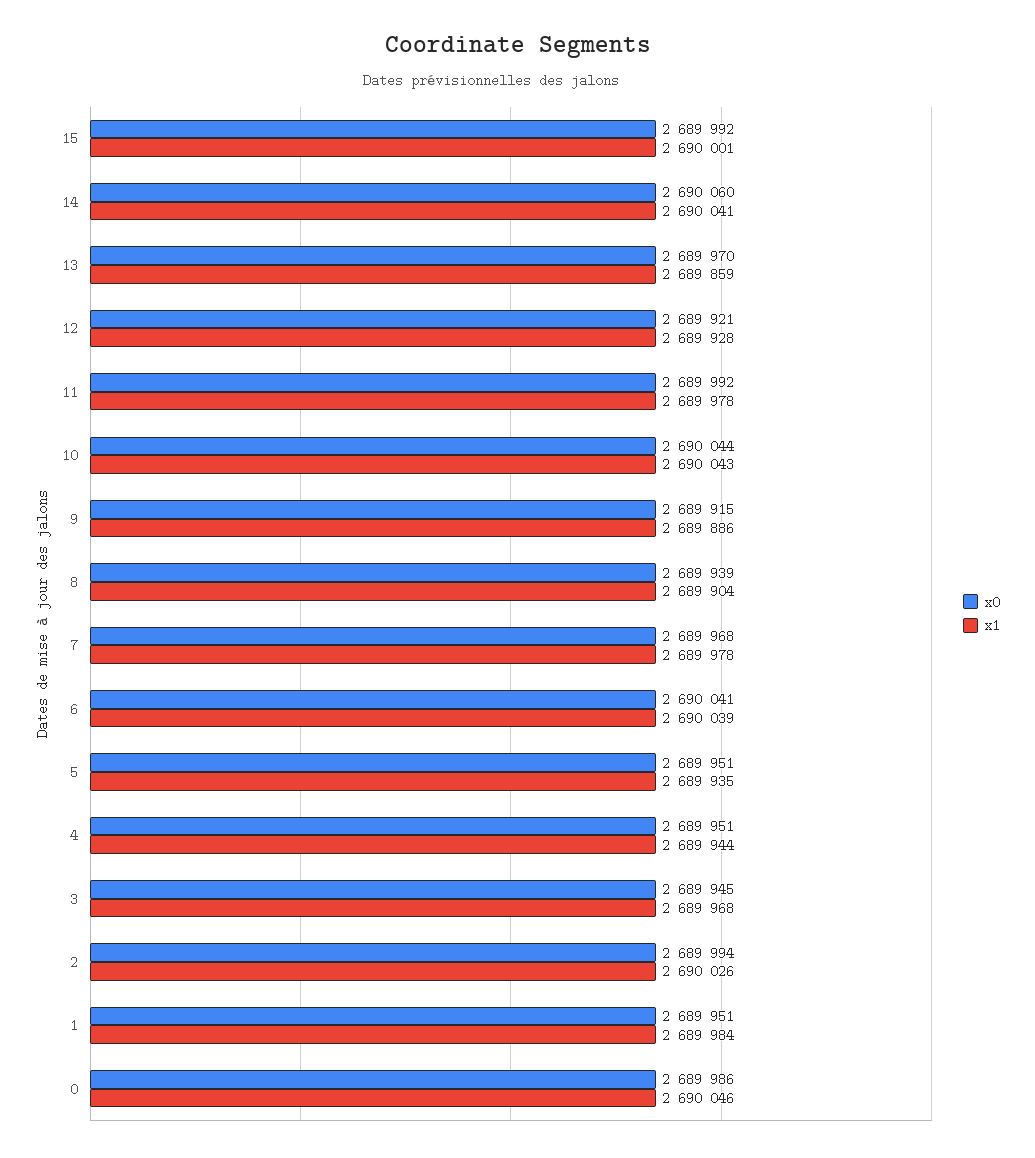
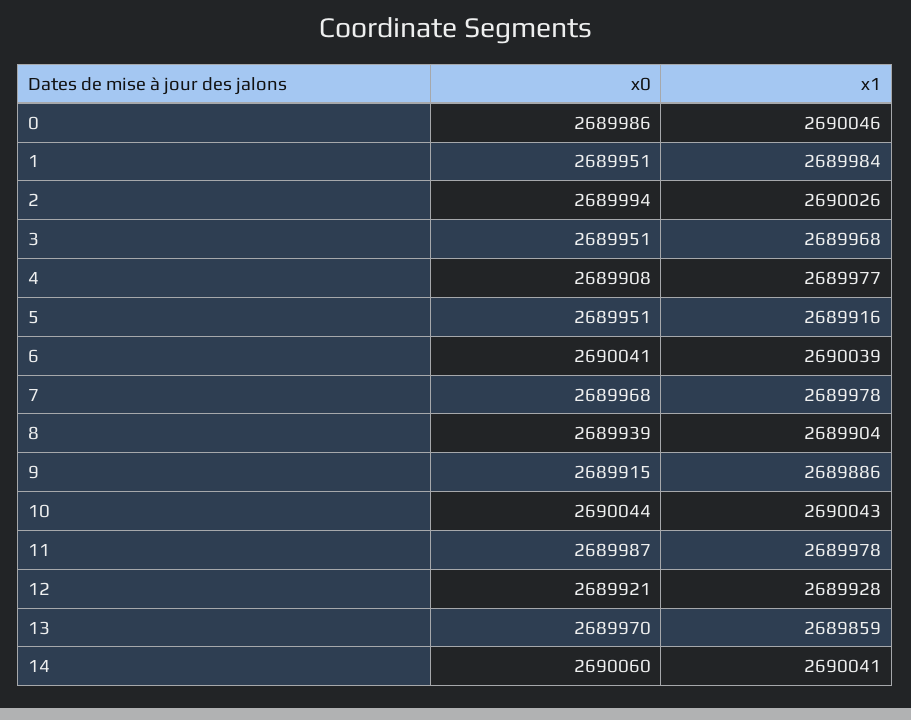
  {
    "x0": {
-     "15": 2689992,
      "14": 2690060,
      "13": 2689970,
      "12": 2689921,
-     "11": 2689992,
+     "11": 2689987,
      "10": 2690044,
      "9": 2689915,
      "8": 2689939,
      "7": 2689968,
      "6": 2690041,
      "5": 2689951,
-     "4": 2689951,
+     "4": 2689908,
-     "3": 2689945,
+     "3": 2689951,
      "2": 2689994,
      "1": 2689951,
      "0": 2689986
    },
    "x1": {
-     "15": 2690001,
      "14": 2690041,
      "13": 2689859,
      "12": 2689928,
      "11": 2689978,
      "10": 2690043,
      "9": 2689886,
      "8": 2689904,
      "7": 2689978,
      "6": 2690039,
-     "5": 2689935,
+     "5": 2689916,
-     "4": 2689944,
+     "4": 2689977,
      "3": 2689968,
      "2": 2690026,
      "1": 2689984,
      "0": 2690046
    }
  }

